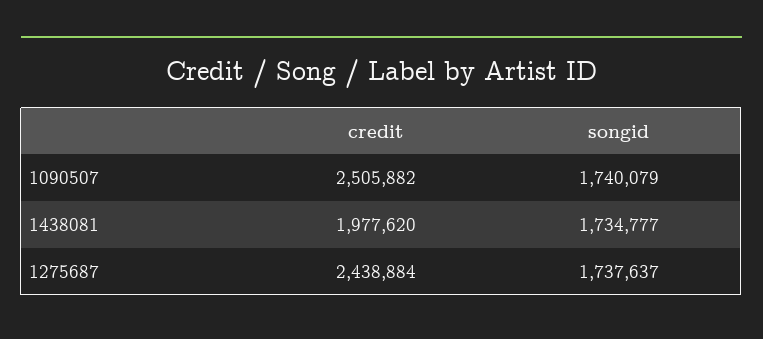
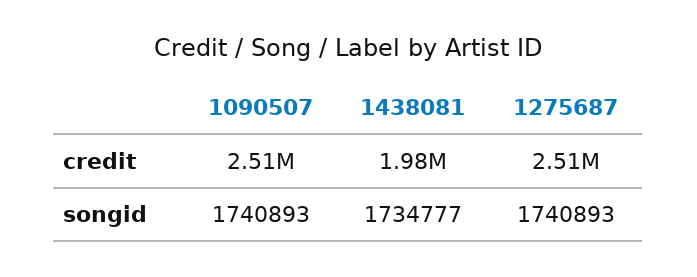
  {
    "credit": {
      "1090507": 2505882,
      "1438081": 1977620,
-     "1275687": 2438884
+     "1275687": 2510000
    },
    "songid": {
-     "1090507": 1740079,
+     "1090507": 1740893,
      "1438081": 1734777,
-     "1275687": 1737637
+     "1275687": 1740893
    }
  }

